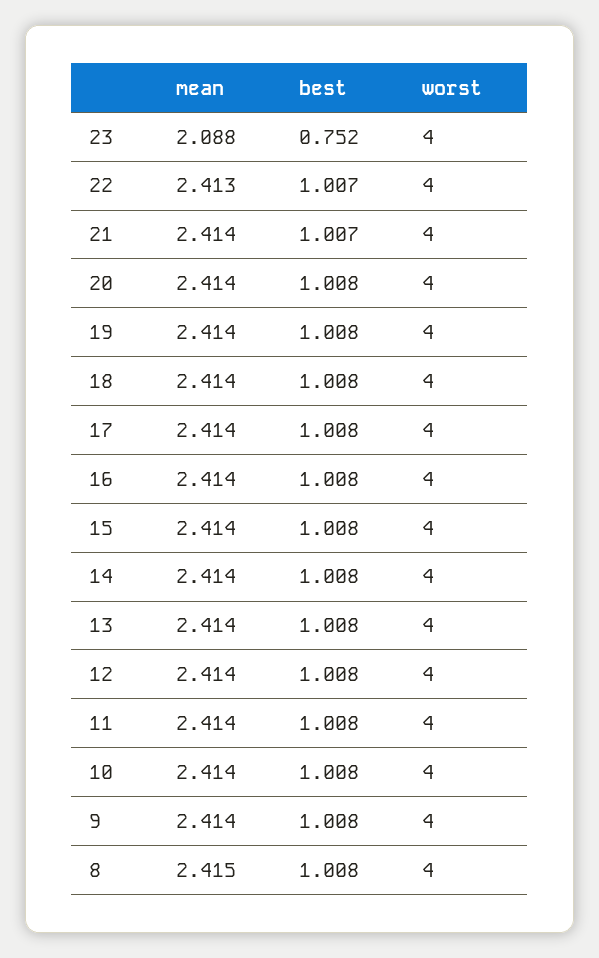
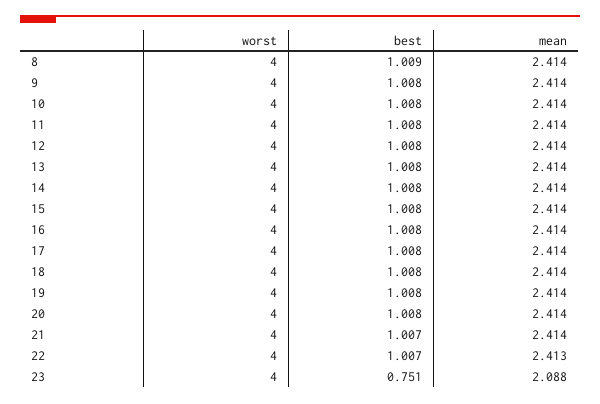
  {
    "mean": {
      "23": 2.088,
      "22": 2.413,
      "21": 2.414,
      "20": 2.414,
      "19": 2.414,
      "18": 2.414,
      "17": 2.414,
      "16": 2.414,
      "15": 2.414,
      "14": 2.414,
      "13": 2.414,
      "12": 2.414,
      "11": 2.414,
      "10": 2.414,
      "9": 2.414,
-     "8": 2.415
+     "8": 2.414
    },
    "best": {
-     "23": 0.752,
+     "23": 0.751,
      "22": 1.007,
      "21": 1.007,
      "20": 1.008,
      "19": 1.008,
      "18": 1.008,
      "17": 1.008,
      "16": 1.008,
      "15": 1.008,
      "14": 1.008,
      "13": 1.008,
      "12": 1.008,
      "11": 1.008,
      "10": 1.008,
      "9": 1.008,
-     "8": 1.008
+     "8": 1.009
    },
    "worst": {
      "23": 4,
      "22": 4,
      "21": 4,
      "20": 4,
      "19": 4,
      "18": 4,
      "17": 4,
      "16": 4,
      "15": 4,
      "14": 4,
      "13": 4,
      "12": 4,
      "11": 4,
      "10": 4,
      "9": 4,
      "8": 4
    }
  }

